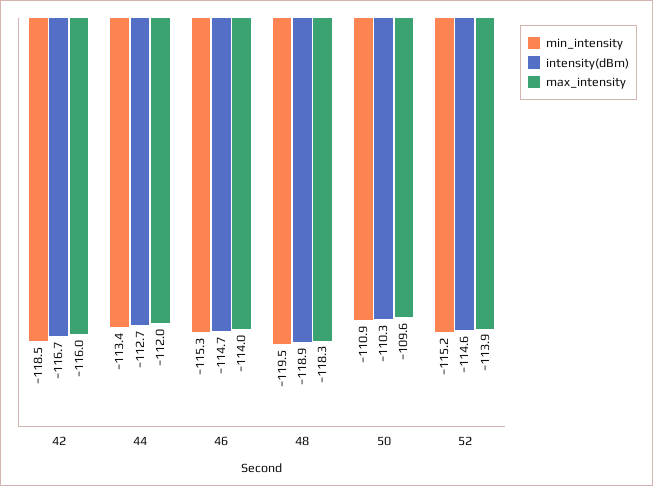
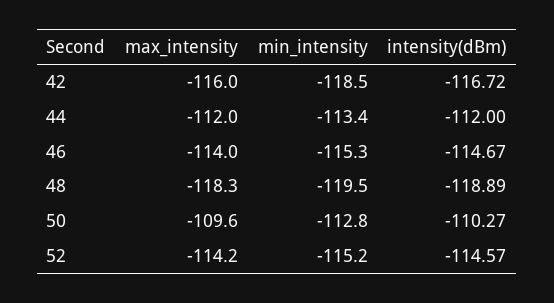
  {
    "min_intensity": {
      "42": -118.5,
      "44": -113.4,
      "46": -115.3,
      "48": -119.5,
-     "50": -110.9,
+     "50": -112.8,
      "52": -115.2
    },
    "intensity(dBm)": {
      "42": -116.72,
-     "44": -112.7,
+     "44": -112,
      "46": -114.67,
      "48": -118.89,
      "50": -110.27,
      "52": -114.57
    },
    "max_intensity": {
      "42": -116,
      "44": -112,
      "46": -114,
      "48": -118.3,
      "50": -109.6,
-     "52": -113.9
+     "52": -114.2
    }
  }

